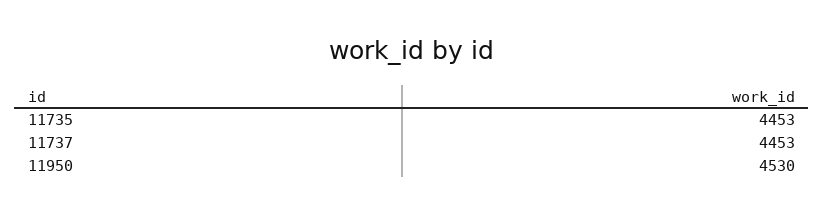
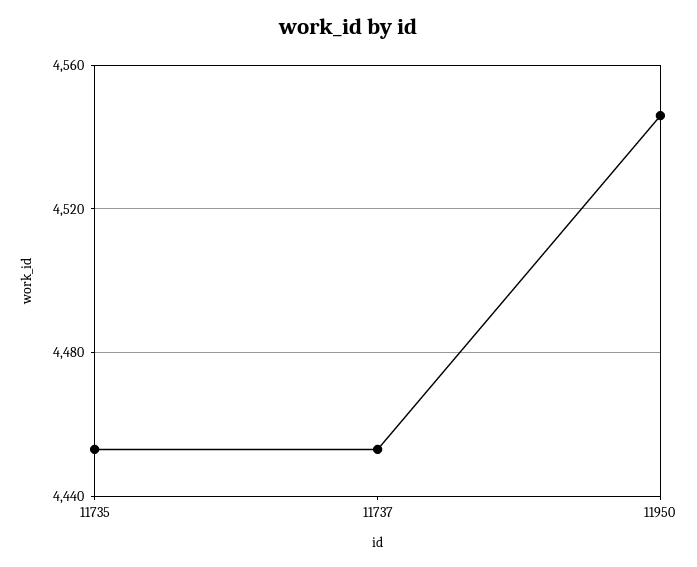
  {
    "11735": 4453,
    "11737": 4453,
-   "11950": 4530
+   "11950": 4545
  }

